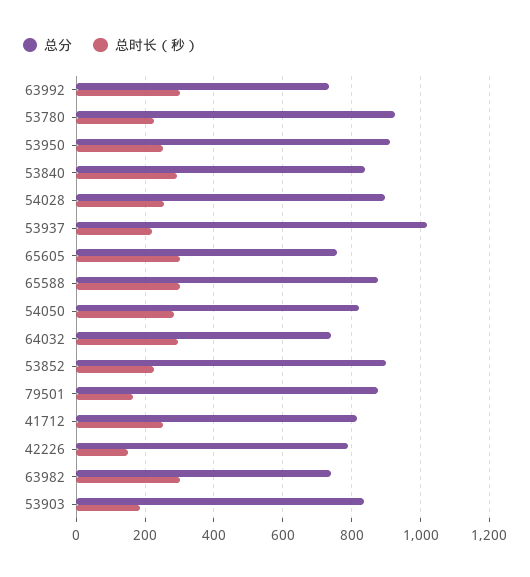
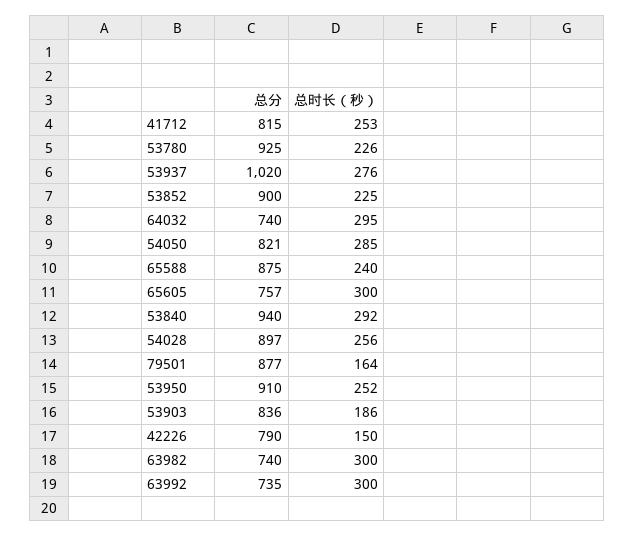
  {
    "总分": {
      "63992": 735,
      "53780": 925,
      "53950": 910,
-     "53840": 840,
+     "53840": 940,
      "54028": 897,
      "53937": 1020,
      "65605": 757,
      "65588": 875,
      "54050": 821,
      "64032": 740,
      "53852": 900,
      "79501": 877,
      "41712": 815,
      "42226": 790,
      "63982": 740,
      "53903": 836
    },
    "总时长（秒）": {
      "63992": 300,
      "53780": 226,
      "53950": 252,
      "53840": 292,
      "54028": 256,
-     "53937": 220,
+     "53937": 276,
      "65605": 300,
-     "65588": 300,
+     "65588": 240,
      "54050": 285,
      "64032": 295,
      "53852": 225,
      "79501": 164,
      "41712": 253,
      "42226": 150,
      "63982": 300,
      "53903": 186
    }
  }

